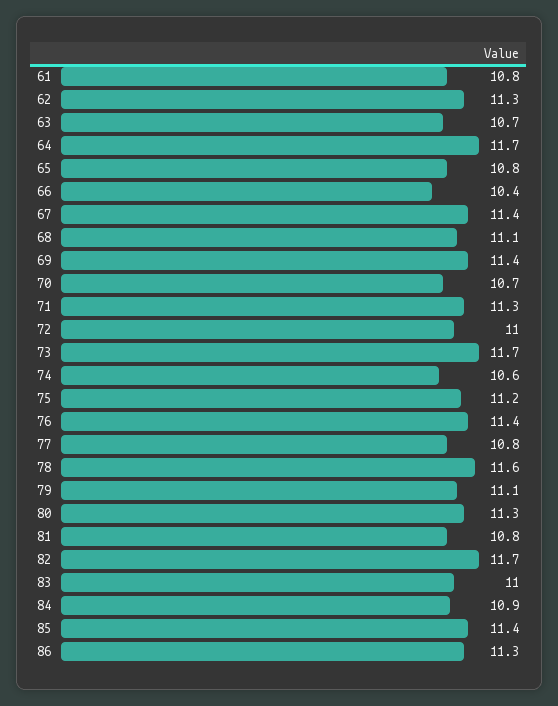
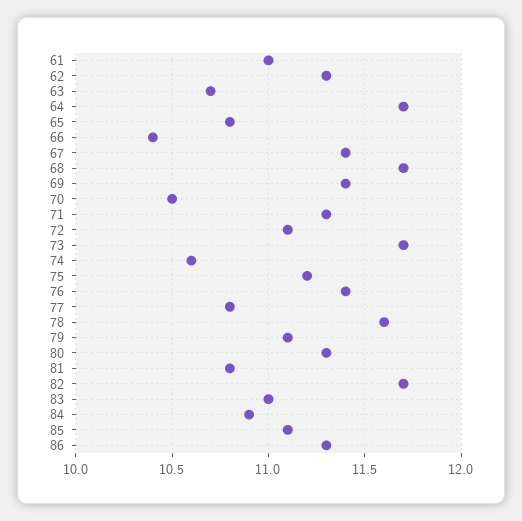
  {
-   "61": 10.8,
+   "61": 11,
    "62": 11.3,
    "63": 10.7,
    "64": 11.7,
    "65": 10.8,
    "66": 10.4,
    "67": 11.4,
-   "68": 11.1,
+   "68": 11.7,
    "69": 11.4,
-   "70": 10.7,
+   "70": 10.5,
    "71": 11.3,
-   "72": 11,
+   "72": 11.1,
    "73": 11.7,
    "74": 10.6,
    "75": 11.2,
    "76": 11.4,
    "77": 10.8,
    "78": 11.6,
    "79": 11.1,
    "80": 11.3,
    "81": 10.8,
    "82": 11.7,
    "83": 11,
    "84": 10.9,
-   "85": 11.4,
+   "85": 11.1,
    "86": 11.3
  }

